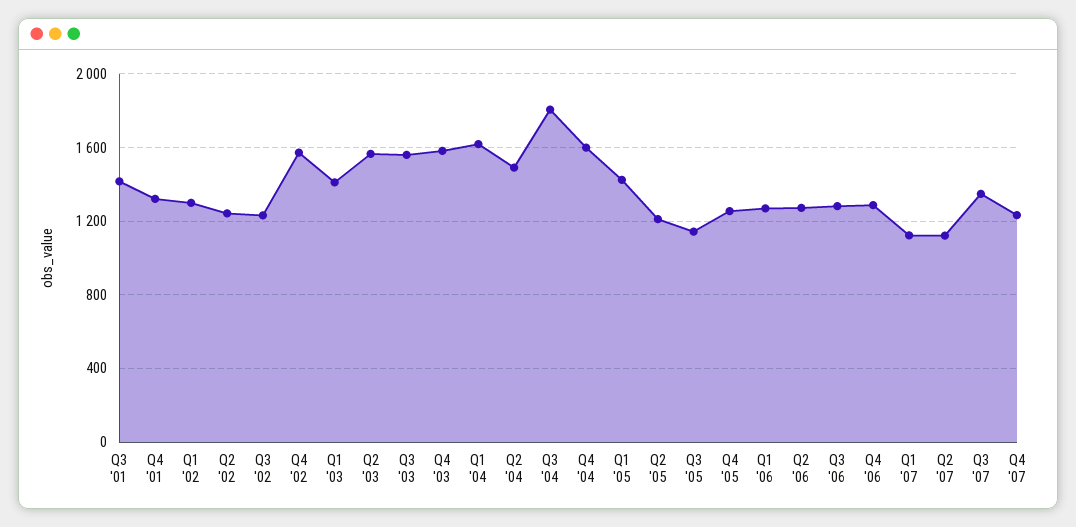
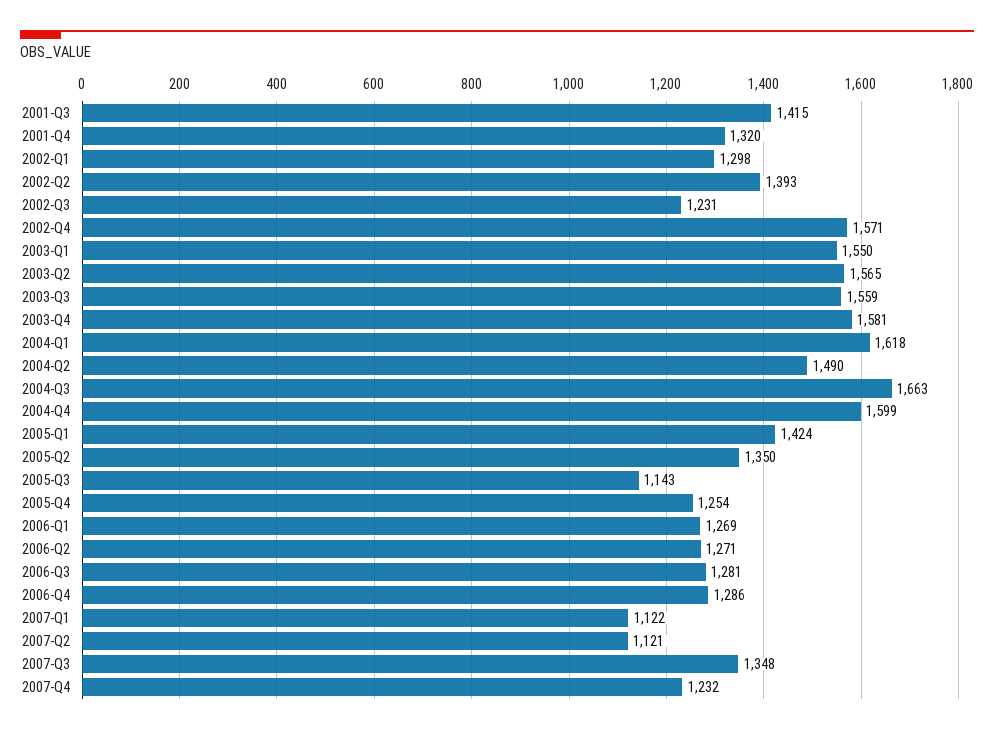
  {
    "Q3 '01": 1415,
    "Q4 '01": 1320,
    "Q1 '02": 1298,
-   "Q2 '02": 1250,
+   "Q2 '02": 1393,
    "Q3 '02": 1231,
    "Q4 '02": 1571,
-   "Q1 '03": 1400,
+   "Q1 '03": 1550,
    "Q2 '03": 1565,
    "Q3 '03": 1559,
    "Q4 '03": 1581,
    "Q1 '04": 1618,
    "Q2 '04": 1490,
-   "Q3 '04": 1800,
+   "Q3 '04": 1663,
    "Q4 '04": 1599,
    "Q1 '05": 1424,
-   "Q2 '05": 1200,
+   "Q2 '05": 1350,
    "Q3 '05": 1143,
    "Q4 '05": 1254,
    "Q1 '06": 1269,
    "Q2 '06": 1271,
    "Q3 '06": 1281,
    "Q4 '06": 1286,
    "Q1 '07": 1122,
    "Q2 '07": 1121,
    "Q3 '07": 1348,
    "Q4 '07": 1232
  }

